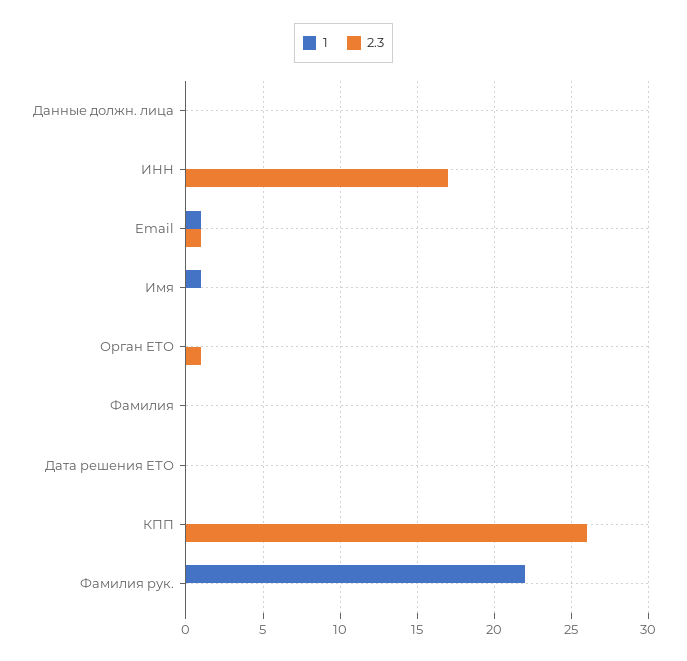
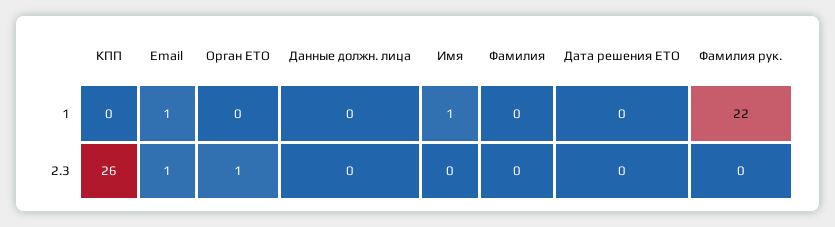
  {
    "1": {
      "Данные должн. лица": 0,
-     "ИНН": 0,
      "Email": 1,
      "Имя": 1,
      "Орган ЕТО": 0,
      "Фамилия": 0,
      "Дата решения ЕТО": 0,
      "КПП": 0,
      "Фамилия рук.": 22
    },
    "2.3": {
      "Данные должн. лица": 0,
-     "ИНН": 17,
      "Email": 1,
      "Имя": 0,
      "Орган ЕТО": 1,
      "Фамилия": 0,
      "Дата решения ЕТО": 0,
      "КПП": 26,
      "Фамилия рук.": 0
    }
  }

